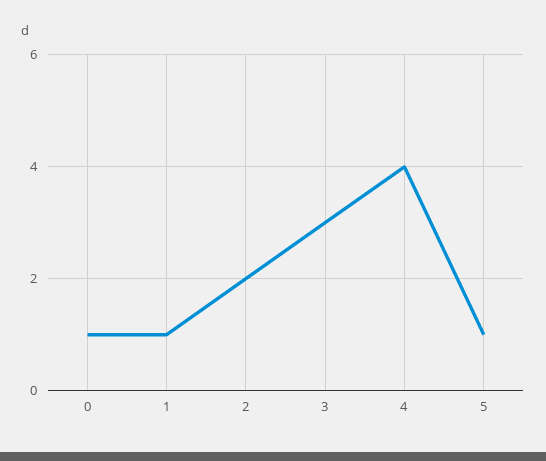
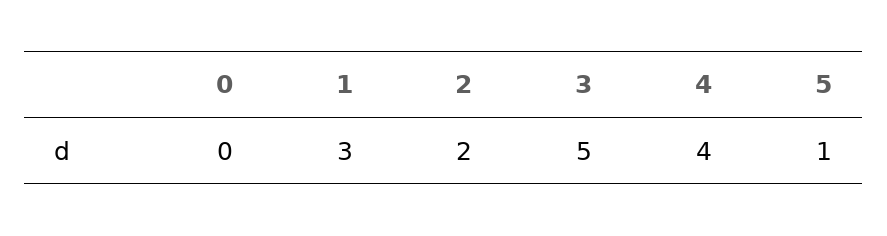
  {
-   "0": 1,
+   "0": 0,
-   "1": 1,
+   "1": 3,
    "2": 2,
-   "3": 3,
+   "3": 5,
    "4": 4,
    "5": 1
  }

